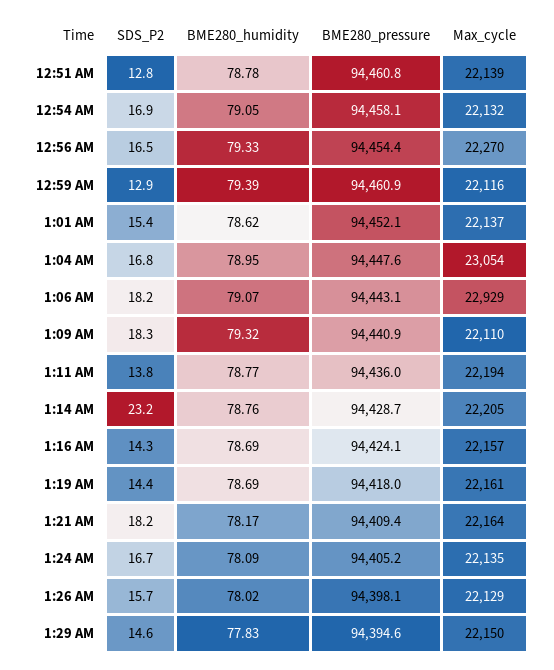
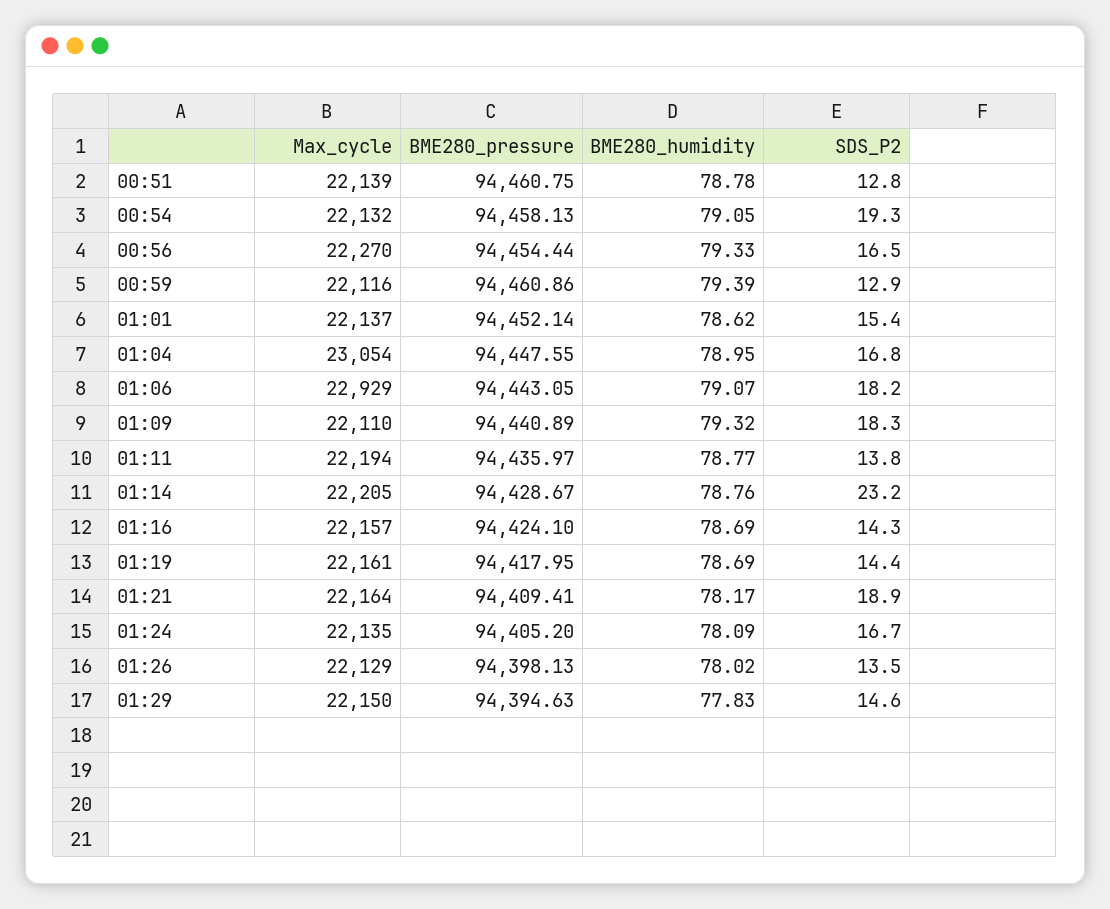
  {
    "SDS_P2": {
      "12:51 AM": 12.8,
-     "12:54 AM": 16.9,
+     "12:54 AM": 19.3,
      "12:56 AM": 16.5,
      "12:59 AM": 12.9,
      "1:01 AM": 15.4,
      "1:04 AM": 16.8,
      "1:06 AM": 18.2,
      "1:09 AM": 18.3,
      "1:11 AM": 13.8,
      "1:14 AM": 23.2,
      "1:16 AM": 14.3,
      "1:19 AM": 14.4,
-     "1:21 AM": 18.2,
+     "1:21 AM": 18.9,
      "1:24 AM": 16.7,
-     "1:26 AM": 15.7,
+     "1:26 AM": 13.5,
      "1:29 AM": 14.6
    },
    "BME280_humidity": {
      "12:51 AM": 78.78,
      "12:54 AM": 79.05,
      "12:56 AM": 79.33,
      "12:59 AM": 79.39,
      "1:01 AM": 78.62,
      "1:04 AM": 78.95,
      "1:06 AM": 79.07,
      "1:09 AM": 79.32,
      "1:11 AM": 78.77,
      "1:14 AM": 78.76,
      "1:16 AM": 78.69,
      "1:19 AM": 78.69,
      "1:21 AM": 78.17,
      "1:24 AM": 78.09,
      "1:26 AM": 78.02,
      "1:29 AM": 77.83
    },
    "BME280_pressure": {
      "12:51 AM": 94460.75,
      "12:54 AM": 94458.13,
      "12:56 AM": 94454.44,
      "12:59 AM": 94460.86,
      "1:01 AM": 94452.14,
      "1:04 AM": 94447.55,
      "1:06 AM": 94443.05,
      "1:09 AM": 94440.89,
      "1:11 AM": 94435.97,
      "1:14 AM": 94428.67,
      "1:16 AM": 94424.1,
      "1:19 AM": 94417.95,
      "1:21 AM": 94409.41,
      "1:24 AM": 94405.2,
      "1:26 AM": 94398.13,
      "1:29 AM": 94394.63
    },
    "Max_cycle": {
      "12:51 AM": 22139,
      "12:54 AM": 22132,
      "12:56 AM": 22270,
      "12:59 AM": 22116,
      "1:01 AM": 22137,
      "1:04 AM": 23054,
      "1:06 AM": 22929,
      "1:09 AM": 22110,
      "1:11 AM": 22194,
      "1:14 AM": 22205,
      "1:16 AM": 22157,
      "1:19 AM": 22161,
      "1:21 AM": 22164,
      "1:24 AM": 22135,
      "1:26 AM": 22129,
      "1:29 AM": 22150
    }
  }

